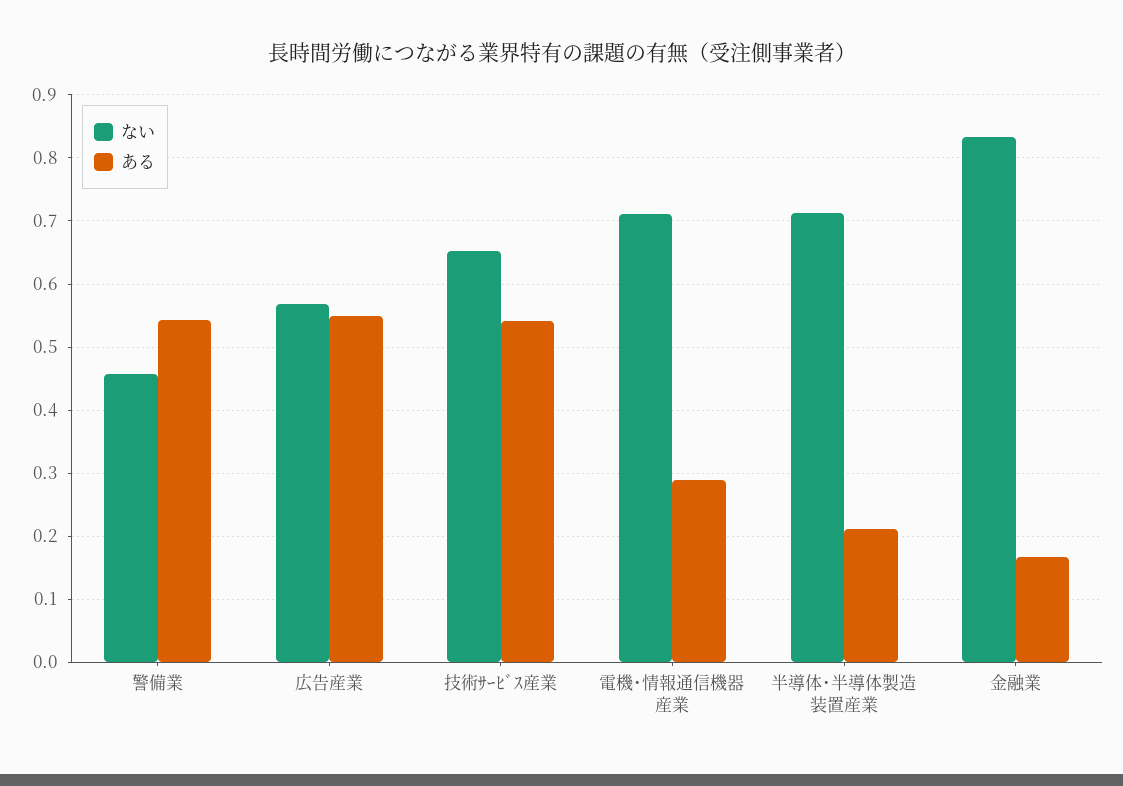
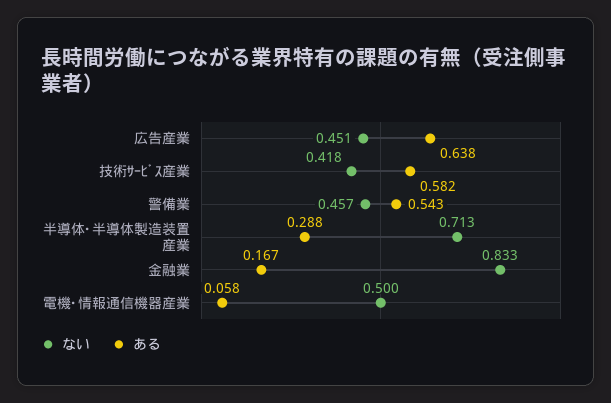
  {
    "ない": {
      "警備業": 0.457,
-     "広告産業": 0.57,
+     "広告産業": 0.451,
-     "技術ｻｰﾋﾞｽ産業": 0.65,
+     "技術ｻｰﾋﾞｽ産業": 0.418,
-     "電機･情報通信機器産業": 0.71,
+     "電機･情報通信機器産業": 0.5,
      "半導体･半導体製造装置産業": 0.713,
      "金融業": 0.833
    },
    "ある": {
      "警備業": 0.543,
-     "広告産業": 0.55,
+     "広告産業": 0.638,
-     "技術ｻｰﾋﾞｽ産業": 0.54,
+     "技術ｻｰﾋﾞｽ産業": 0.582,
-     "電機･情報通信機器産業": 0.29,
+     "電機･情報通信機器産業": 0.058,
-     "半導体･半導体製造装置産業": 0.21,
+     "半導体･半導体製造装置産業": 0.288,
      "金融業": 0.167
    }
  }

